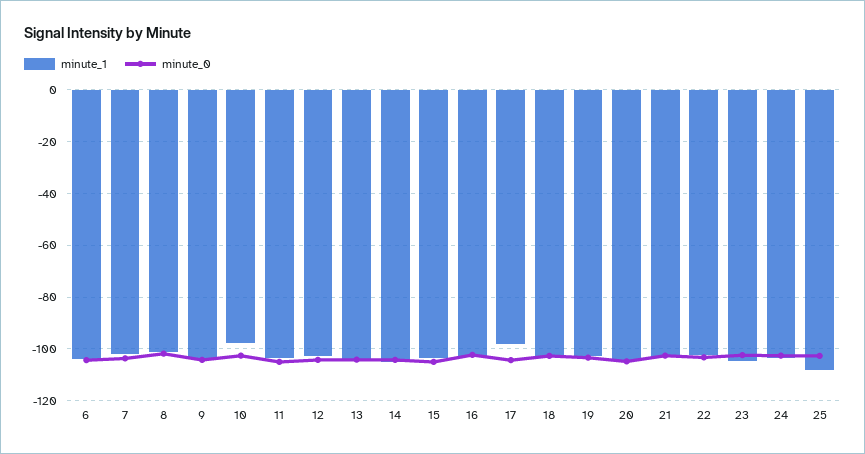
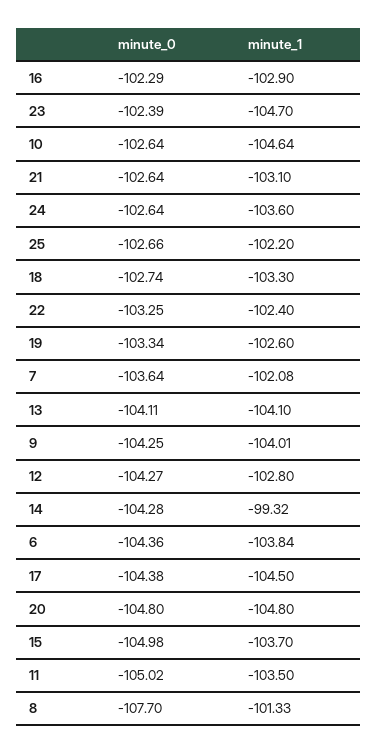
  {
    "minute_1": {
      "6": -103.84,
      "7": -102.08,
      "8": -101.33,
      "9": -104.01,
-     "10": -97.5,
+     "10": -104.64,
      "11": -103.5,
      "12": -102.8,
      "13": -104.1,
-     "14": -105,
+     "14": -99.32,
      "15": -103.7,
      "16": -102.9,
-     "17": -97.5,
+     "17": -104.5,
      "18": -103.3,
      "19": -102.6,
      "20": -104.8,
      "21": -103.1,
      "22": -102.4,
      "23": -104.7,
      "24": -103.6,
-     "25": -107.5
+     "25": -102.2
    },
    "minute_0": {
      "6": -104.36,
      "7": -103.64,
-     "8": -102.5,
+     "8": -107.7,
      "9": -104.25,
      "10": -102.64,
      "11": -105.02,
      "12": -104.27,
      "13": -104.11,
      "14": -104.28,
      "15": -104.98,
      "16": -102.29,
      "17": -104.38,
      "18": -102.74,
      "19": -103.34,
      "20": -104.8,
      "21": -102.64,
      "22": -103.25,
      "23": -102.39,
      "24": -102.64,
      "25": -102.66
    }
  }

